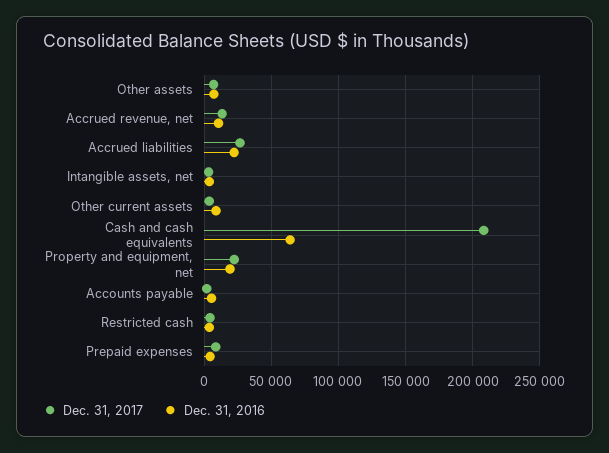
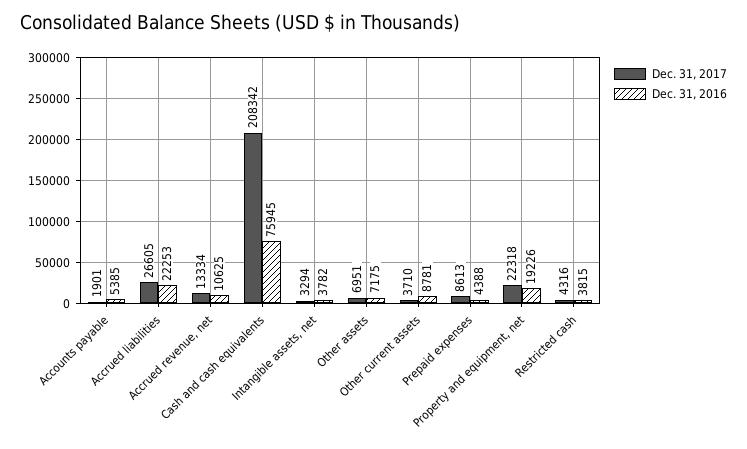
  {
    "Dec. 31, 2017": {
      "Other assets": 6951,
      "Accrued revenue, net": 13334,
      "Accrued liabilities": 26605,
      "Intangible assets, net": 3294,
      "Other current assets": 3710,
      "Cash and cash equivalents": 208342,
      "Property and equipment, net": 22318,
      "Accounts payable": 1901,
      "Restricted cash": 4316,
      "Prepaid expenses": 8613
    },
    "Dec. 31, 2016": {
      "Other assets": 7175,
      "Accrued revenue, net": 10625,
      "Accrued liabilities": 22253,
      "Intangible assets, net": 3782,
      "Other current assets": 8781,
-     "Cash and cash equivalents": 65000,
+     "Cash and cash equivalents": 75945,
      "Property and equipment, net": 19226,
      "Accounts payable": 5385,
      "Restricted cash": 3815,
      "Prepaid expenses": 4388
    }
  }

